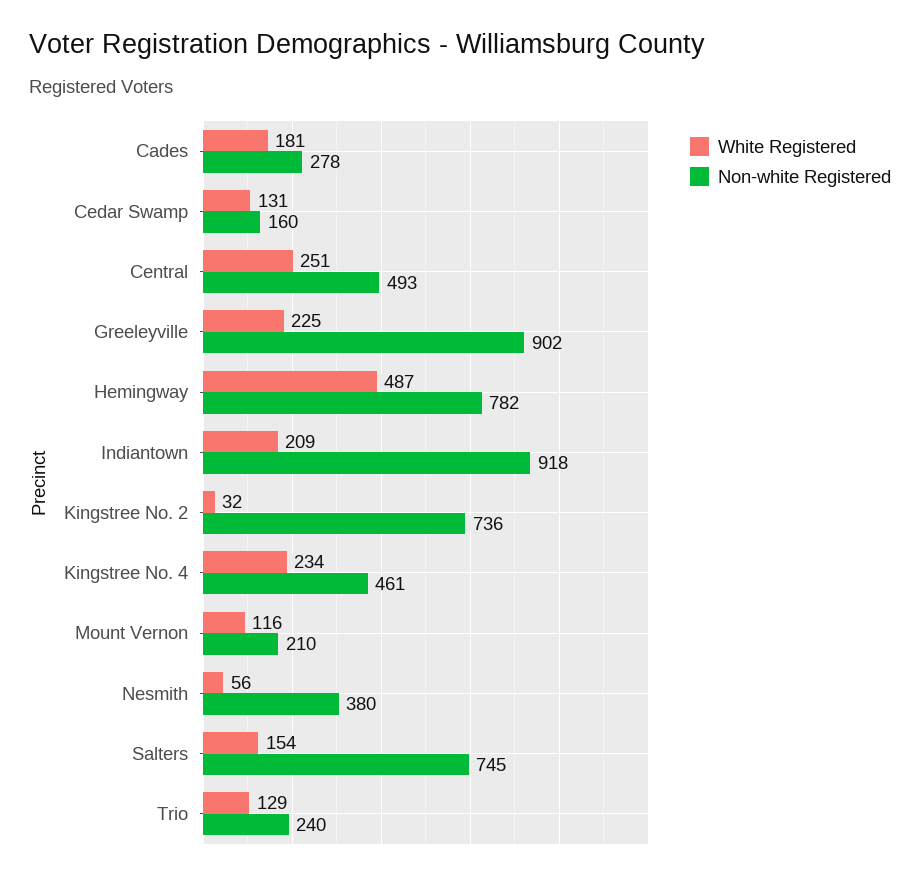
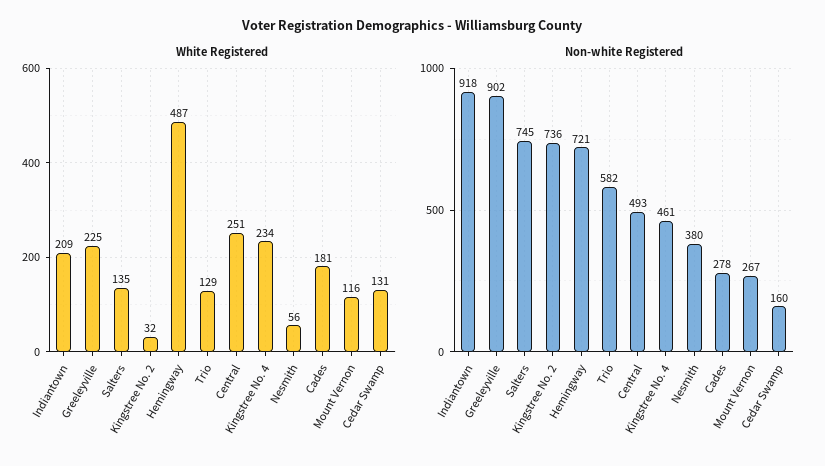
  {
    "White Registered": {
      "Cades": 181,
      "Cedar Swamp": 131,
      "Central": 251,
      "Greeleyville": 225,
      "Hemingway": 487,
      "Indiantown": 209,
      "Kingstree No. 2": 32,
      "Kingstree No. 4": 234,
      "Mount Vernon": 116,
      "Nesmith": 56,
-     "Salters": 154,
+     "Salters": 135,
      "Trio": 129
    },
    "Non-white Registered": {
      "Cades": 278,
      "Cedar Swamp": 160,
      "Central": 493,
      "Greeleyville": 902,
-     "Hemingway": 782,
+     "Hemingway": 721,
      "Indiantown": 918,
      "Kingstree No. 2": 736,
      "Kingstree No. 4": 461,
-     "Mount Vernon": 210,
+     "Mount Vernon": 267,
      "Nesmith": 380,
      "Salters": 745,
-     "Trio": 240
+     "Trio": 582
    }
  }

